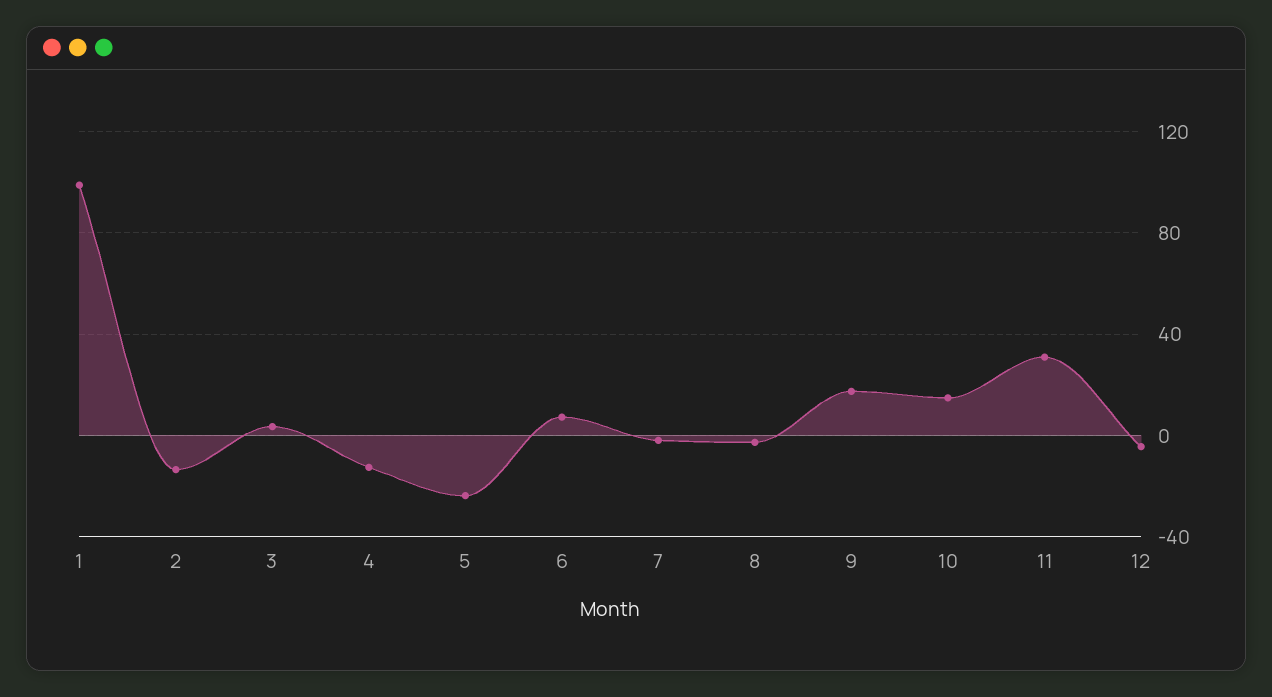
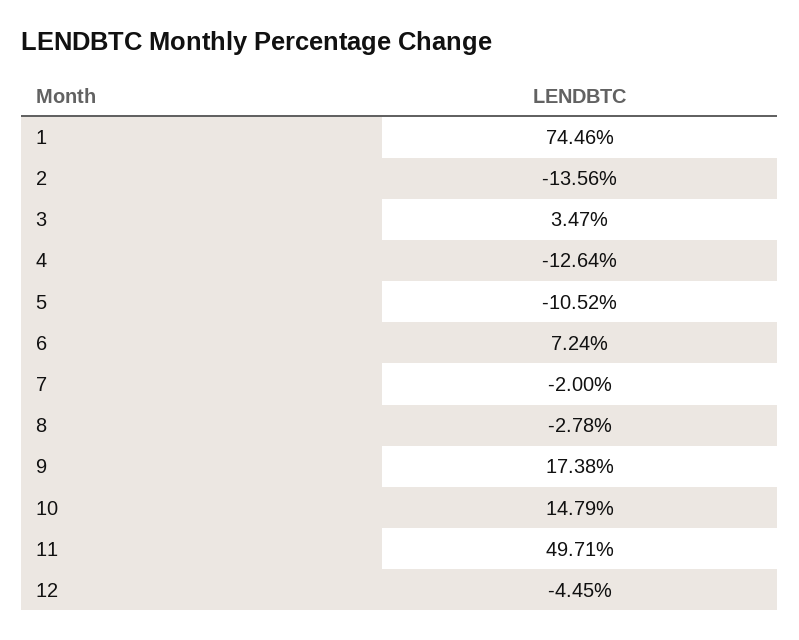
  {
-   "1": 100,
+   "1": 74.46,
    "2": -13.56,
    "3": 3.47,
    "4": -12.64,
-   "5": -25,
+   "5": -10.52,
    "6": 7.24,
    "7": -2,
    "8": -2.78,
    "9": 17.38,
    "10": 14.79,
-   "11": 30,
+   "11": 49.71,
    "12": -4.45
  }

